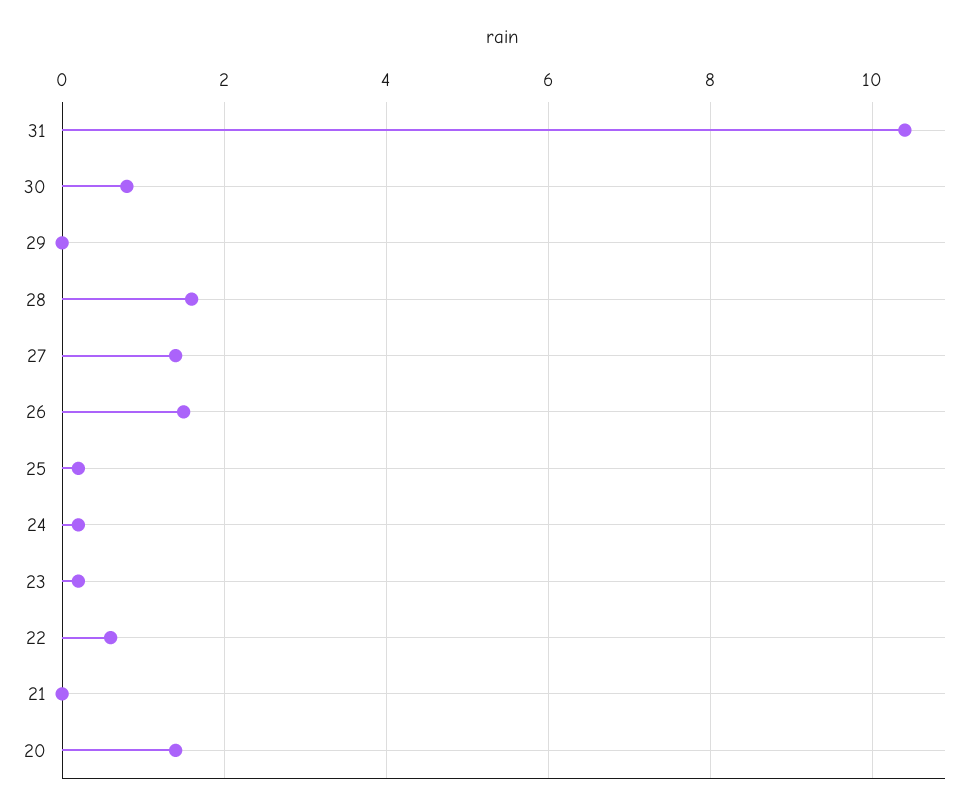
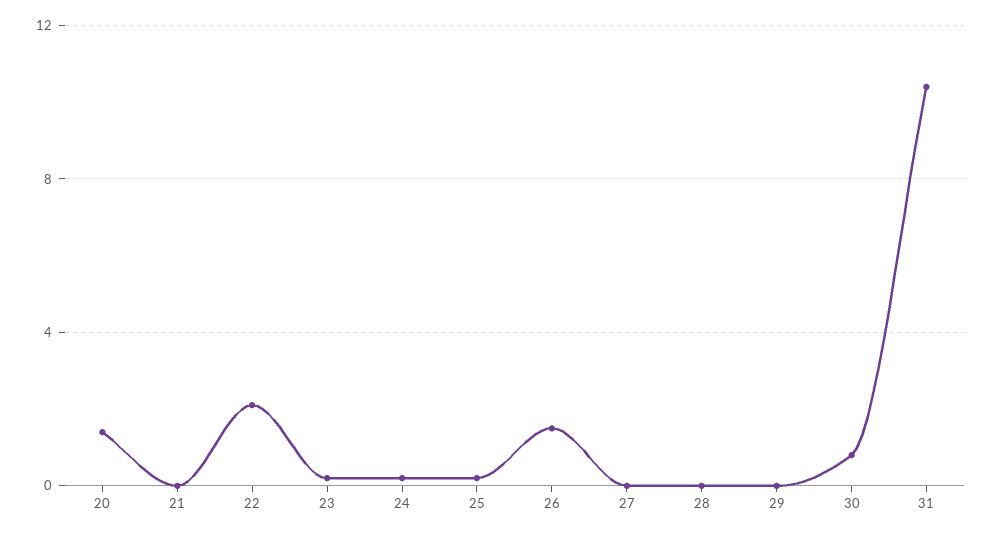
  {
    "31": 10.5,
    "30": 1,
    "29": 0,
-   "28": 1.5,
+   "28": 0,
-   "27": 1.5,
+   "27": 0,
    "26": 1.5,
    "25": 0,
    "24": 0,
    "23": 0,
-   "22": 0.5,
+   "22": 2,
    "21": 0,
    "20": 1.5
  }

